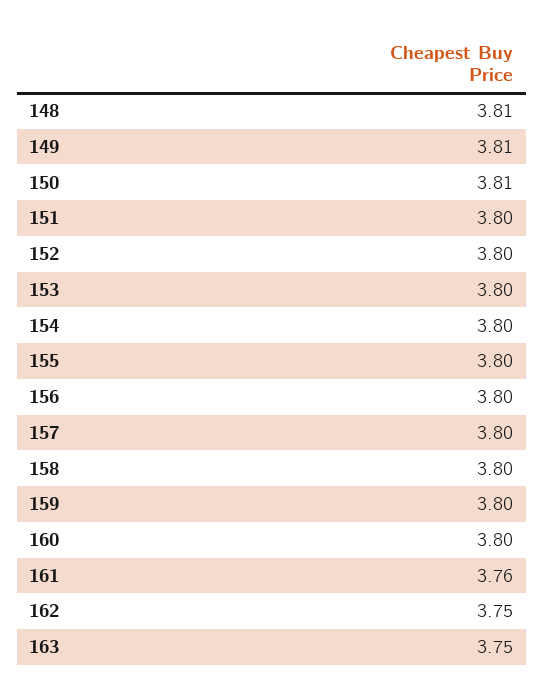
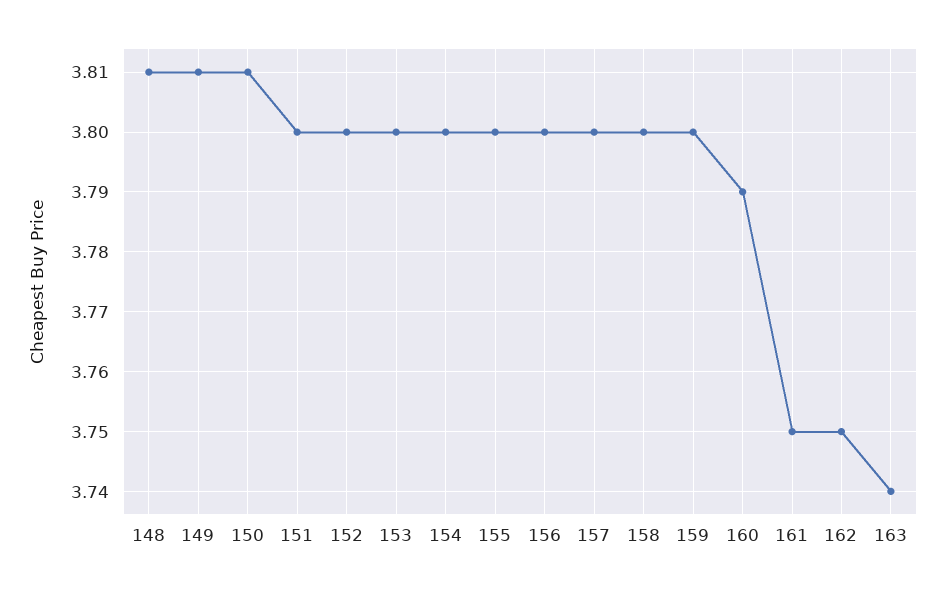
  {
    "148": 3.81,
    "149": 3.81,
    "150": 3.81,
    "151": 3.8,
    "152": 3.8,
    "153": 3.8,
    "154": 3.8,
    "155": 3.8,
    "156": 3.8,
    "157": 3.8,
    "158": 3.8,
    "159": 3.8,
-   "160": 3.8,
+   "160": 3.79,
-   "161": 3.76,
+   "161": 3.75,
    "162": 3.75,
-   "163": 3.75
+   "163": 3.74
  }

